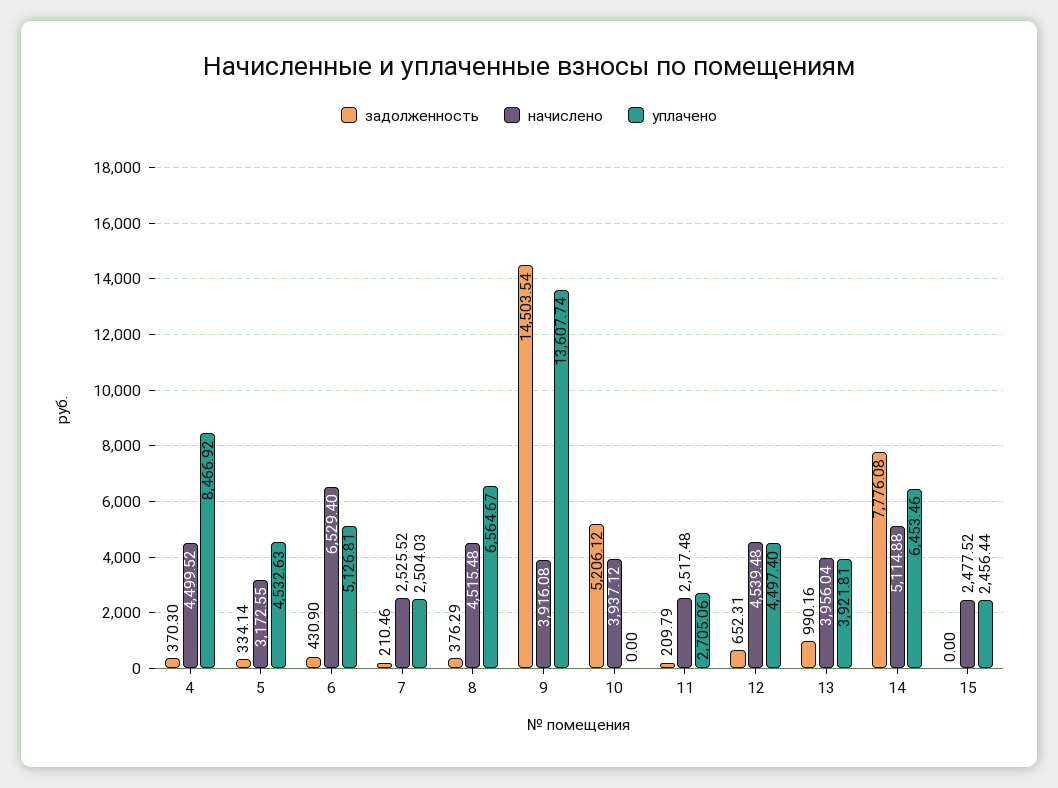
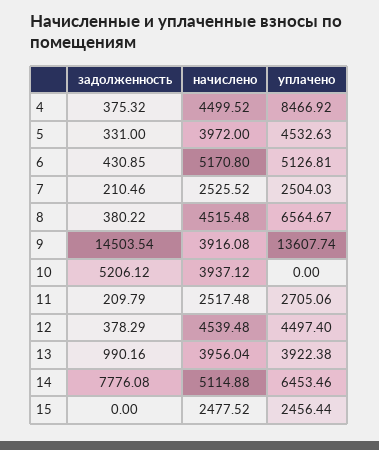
  {
    "задолженность": {
-     "4": 370.3,
+     "4": 375.32,
-     "5": 334.14,
+     "5": 331,
-     "6": 430.9,
+     "6": 430.85,
      "7": 210.46,
-     "8": 376.29,
+     "8": 380.22,
      "9": 14503.54,
      "10": 5206.12,
      "11": 209.79,
-     "12": 652.31,
+     "12": 378.29,
      "13": 990.16,
      "14": 7776.08,
      "15": 0
    },
    "начислено": {
      "4": 4499.52,
-     "5": 3172.55,
+     "5": 3972,
-     "6": 6529.4,
+     "6": 5170.8,
      "7": 2525.52,
      "8": 4515.48,
      "9": 3916.08,
      "10": 3937.12,
      "11": 2517.48,
      "12": 4539.48,
      "13": 3956.04,
      "14": 5114.88,
      "15": 2477.52
    },
    "уплачено": {
      "4": 8466.92,
      "5": 4532.63,
      "6": 5126.81,
      "7": 2504.03,
      "8": 6564.67,
      "9": 13607.74,
      "10": 0,
      "11": 2705.06,
      "12": 4497.4,
-     "13": 3921.81,
+     "13": 3922.38,
      "14": 6453.46,
      "15": 2456.44
    }
  }

